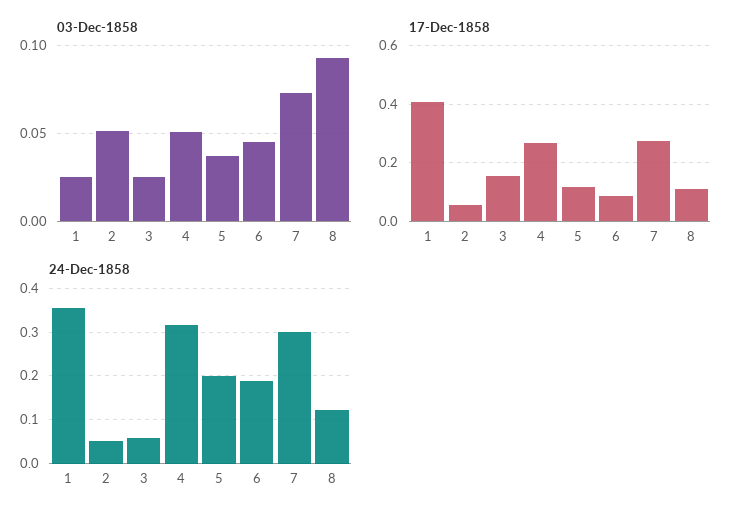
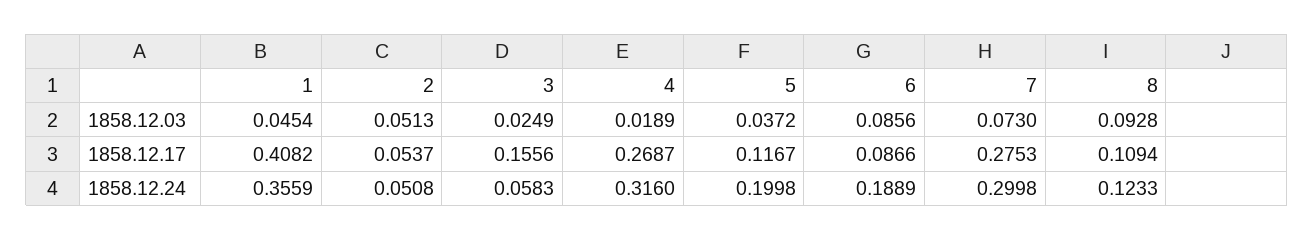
  {
    "03-Dec-1858": {
-     "1": 0.025,
+     "1": 0.0454,
      "2": 0.0513,
      "3": 0.0249,
-     "4": 0.05,
+     "4": 0.0189,
      "5": 0.0372,
-     "6": 0.045,
+     "6": 0.0856,
      "7": 0.073,
      "8": 0.0928
    },
    "17-Dec-1858": {
      "1": 0.4082,
      "2": 0.0537,
      "3": 0.1556,
      "4": 0.2687,
      "5": 0.1167,
      "6": 0.0866,
      "7": 0.2753,
      "8": 0.1094
    },
    "24-Dec-1858": {
      "1": 0.3559,
      "2": 0.0508,
      "3": 0.0583,
      "4": 0.316,
      "5": 0.1998,
      "6": 0.1889,
      "7": 0.2998,
      "8": 0.1233
    }
  }

